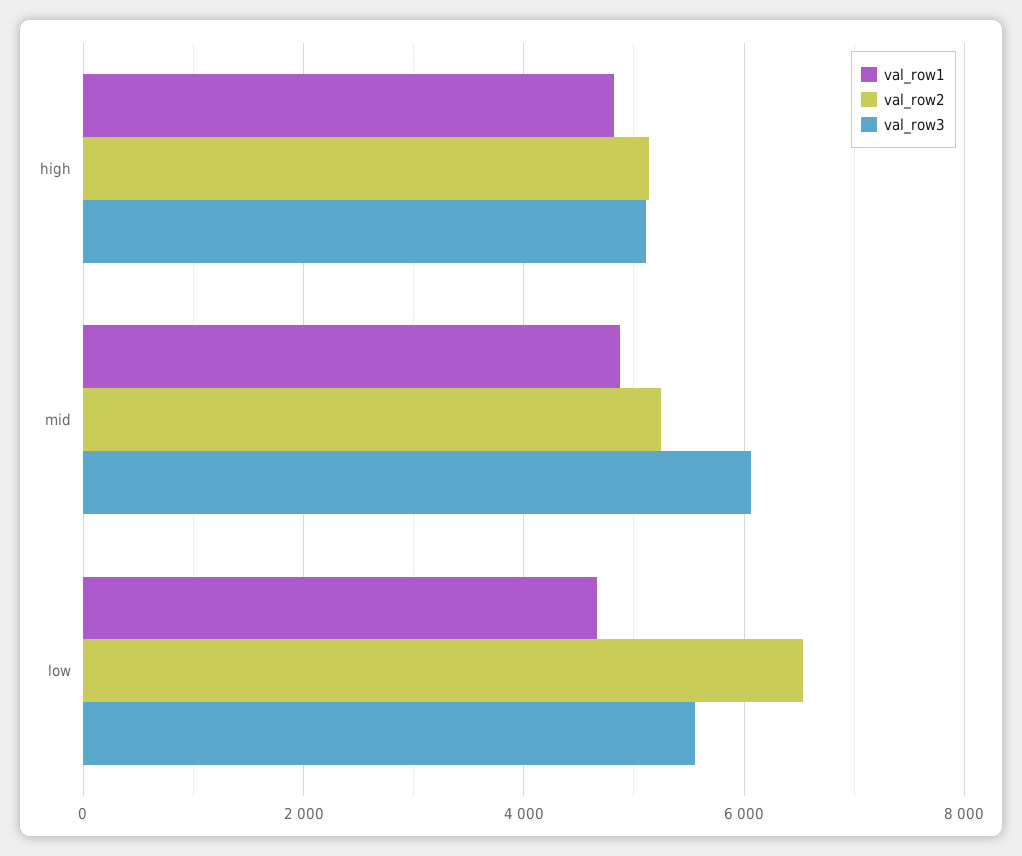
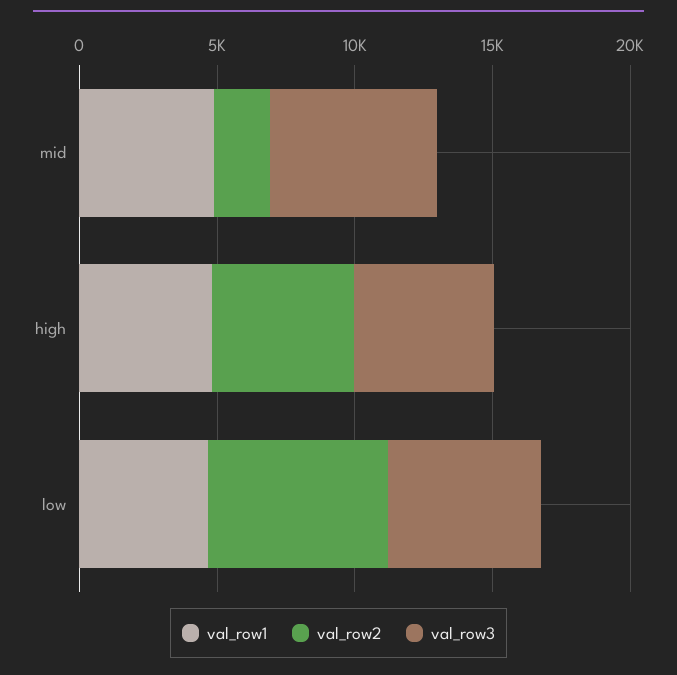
  {
    "val_row1": {
      "high": 4800,
      "mid": 4800,
      "low": 4600
    },
    "val_row2": {
      "high": 5200,
-     "mid": 5200,
+     "mid": 2000,
      "low": 6600
    },
    "val_row3": {
      "high": 5200,
      "mid": 6000,
      "low": 5600
    }
  }

